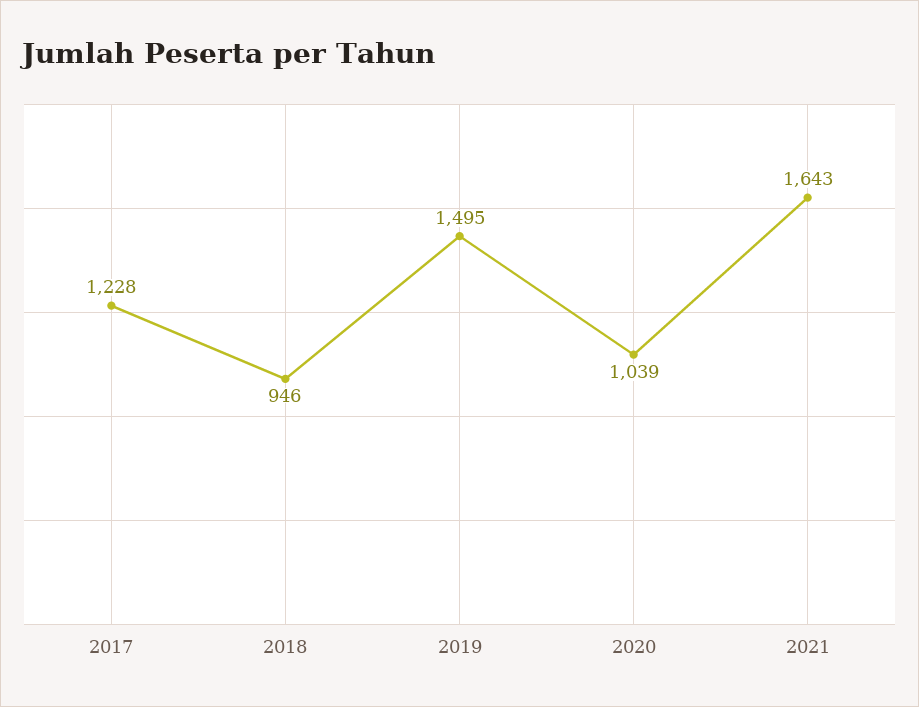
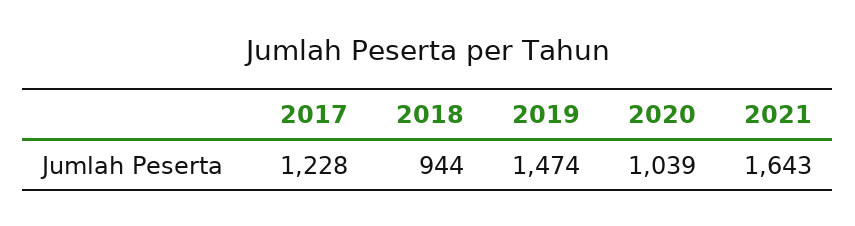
  {
    "2017": 1228,
-   "2018": 946,
+   "2018": 944,
-   "2019": 1495,
+   "2019": 1474,
    "2020": 1039,
    "2021": 1643
  }

